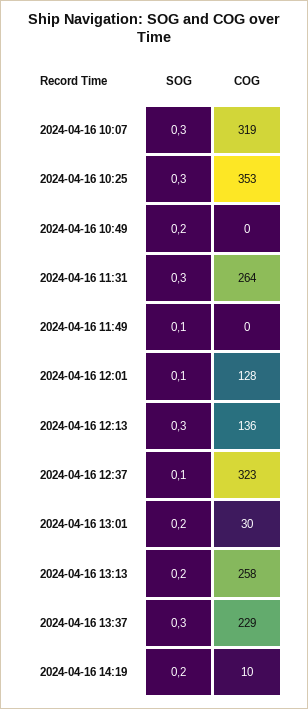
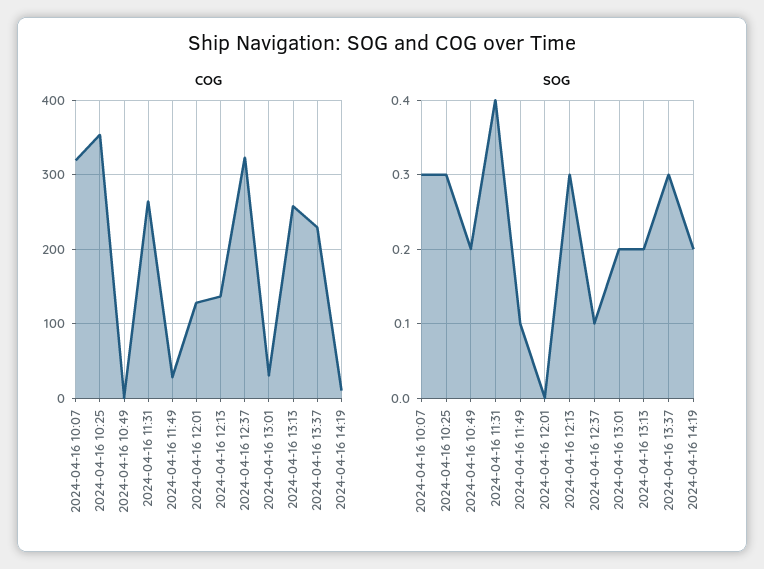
  {
    "SOG": {
      "2024-04-16 10:07": 0.3,
      "2024-04-16 10:25": 0.3,
      "2024-04-16 10:49": 0.2,
-     "2024-04-16 11:31": 0.3,
+     "2024-04-16 11:31": 0.4,
      "2024-04-16 11:49": 0.1,
-     "2024-04-16 12:01": 0.1,
+     "2024-04-16 12:01": 0,
      "2024-04-16 12:13": 0.3,
      "2024-04-16 12:37": 0.1,
      "2024-04-16 13:01": 0.2,
      "2024-04-16 13:13": 0.2,
      "2024-04-16 13:37": 0.3,
      "2024-04-16 14:19": 0.2
    },
    "COG": {
      "2024-04-16 10:07": 319,
      "2024-04-16 10:25": 353,
      "2024-04-16 10:49": 0,
      "2024-04-16 11:31": 264,
-     "2024-04-16 11:49": 0,
+     "2024-04-16 11:49": 30,
      "2024-04-16 12:01": 128,
      "2024-04-16 12:13": 136,
      "2024-04-16 12:37": 323,
      "2024-04-16 13:01": 30,
      "2024-04-16 13:13": 258,
      "2024-04-16 13:37": 229,
      "2024-04-16 14:19": 10
    }
  }

